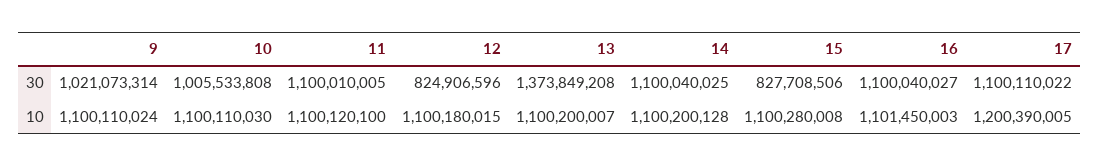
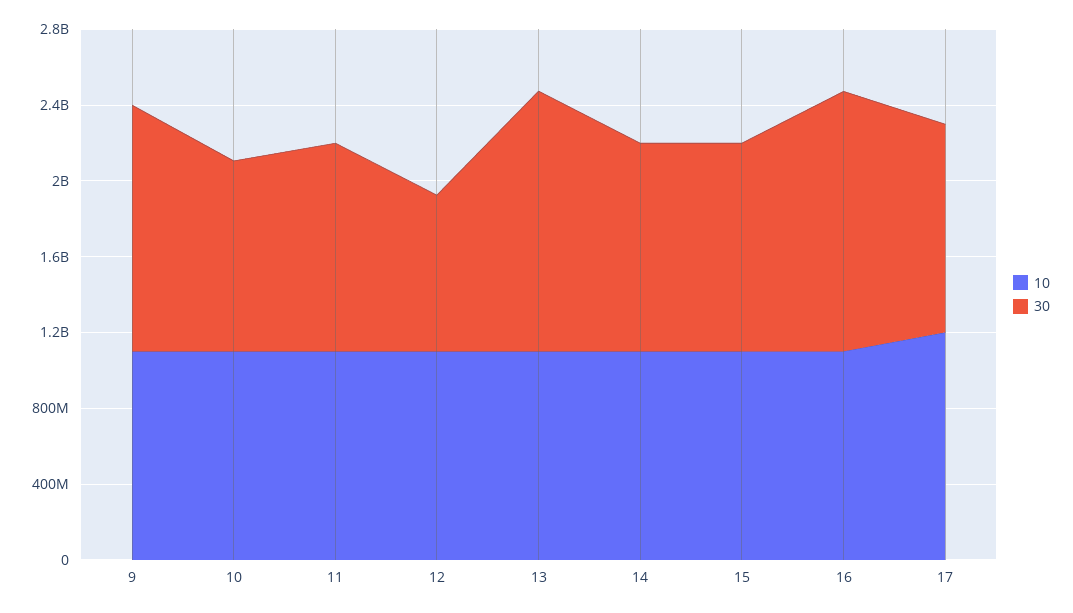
  {
    "30": {
-     "9": 1021073314,
+     "9": 1300000000,
      "10": 1005533808,
      "11": 1100010005,
      "12": 824906596,
      "13": 1373849208,
      "14": 1100040025,
-     "15": 827708506,
+     "15": 1100000000,
-     "16": 1100040027,
+     "16": 1400000000,
      "17": 1100110022
    },
    "10": {
      "9": 1100110024,
      "10": 1100110030,
      "11": 1100120100,
      "12": 1100180015,
      "13": 1100200007,
      "14": 1100200128,
      "15": 1100280008,
      "16": 1101450003,
      "17": 1200390005
    }
  }

